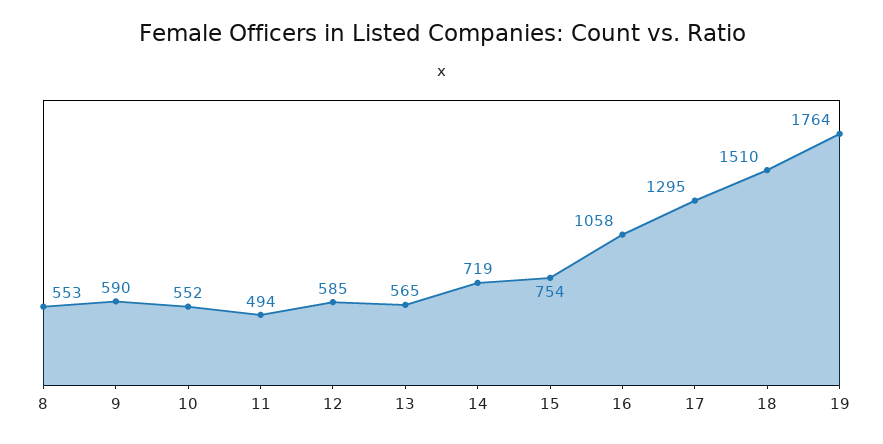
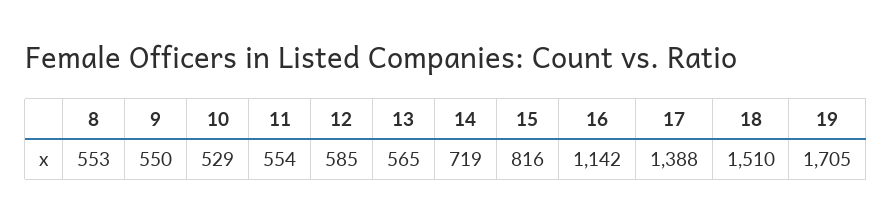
  {
    "8": 553,
-   "9": 590,
+   "9": 550,
-   "10": 552,
+   "10": 529,
-   "11": 494,
+   "11": 554,
    "12": 585,
    "13": 565,
    "14": 719,
-   "15": 754,
+   "15": 816,
-   "16": 1058,
+   "16": 1142,
-   "17": 1295,
+   "17": 1388,
    "18": 1510,
-   "19": 1764
+   "19": 1705
  }

